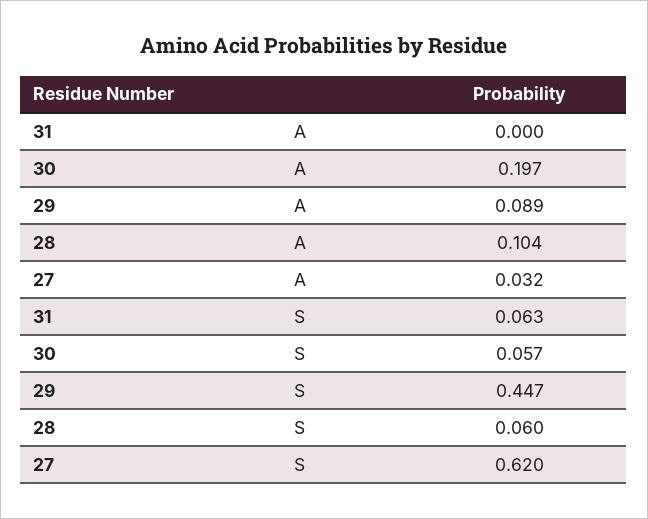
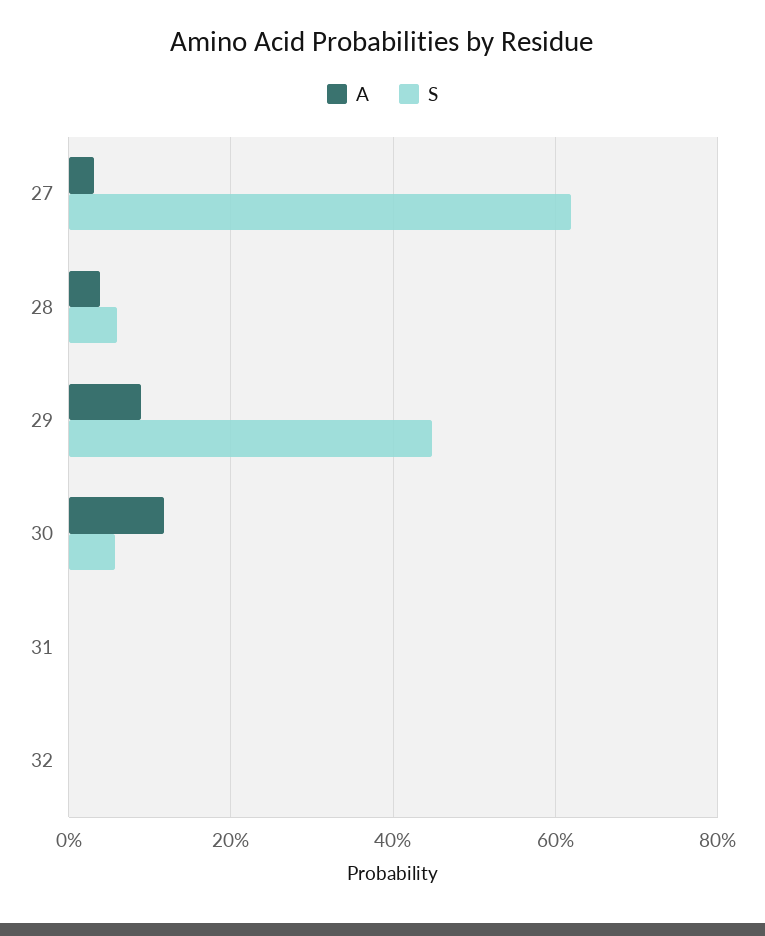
  {
    "A": {
      "31": 0,
-     "30": 0.197,
+     "30": 0.12,
      "29": 0.089,
-     "28": 0.104,
+     "28": 0.04,
-     "27": 0.032
+     "27": 0.032,
+     "32": 0
    },
    "S": {
-     "31": 0.063,
+     "31": 0,
      "30": 0.057,
      "29": 0.447,
      "28": 0.06,
-     "27": 0.62
+     "27": 0.62,
+     "32": 0
    }
  }

